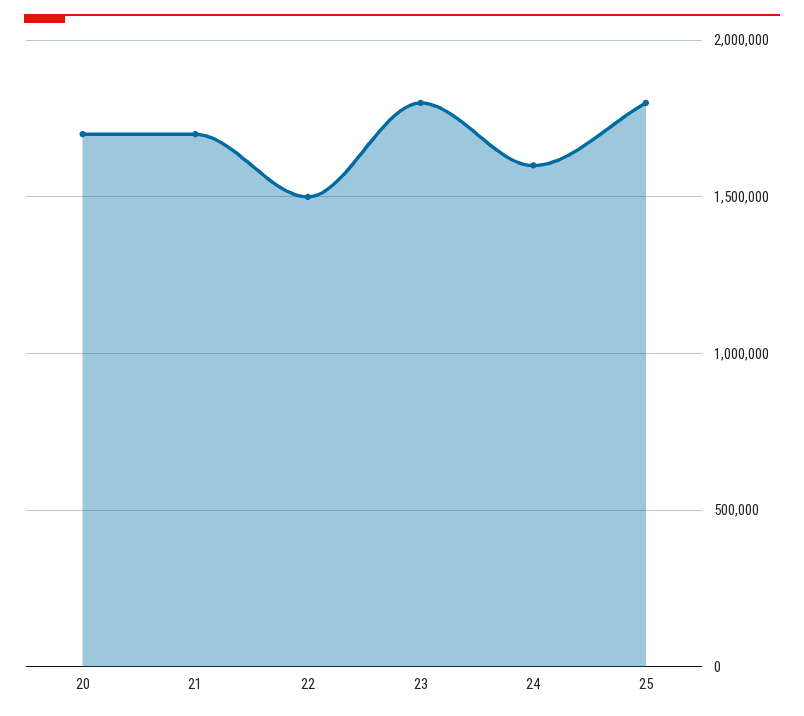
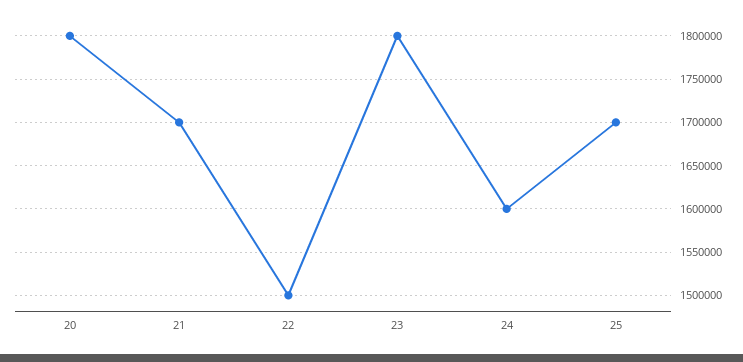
  {
-   "20": 1700000,
+   "20": 1800000,
    "21": 1700000,
    "22": 1500000,
    "23": 1800000,
    "24": 1600000,
-   "25": 1800000
+   "25": 1700000
  }

